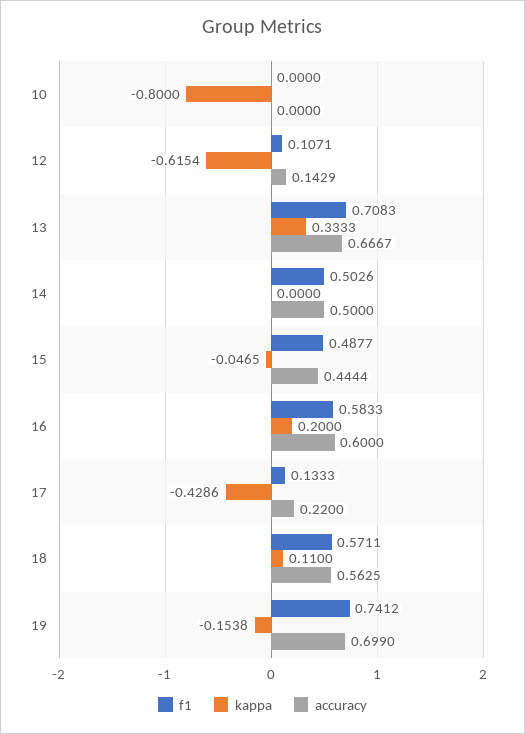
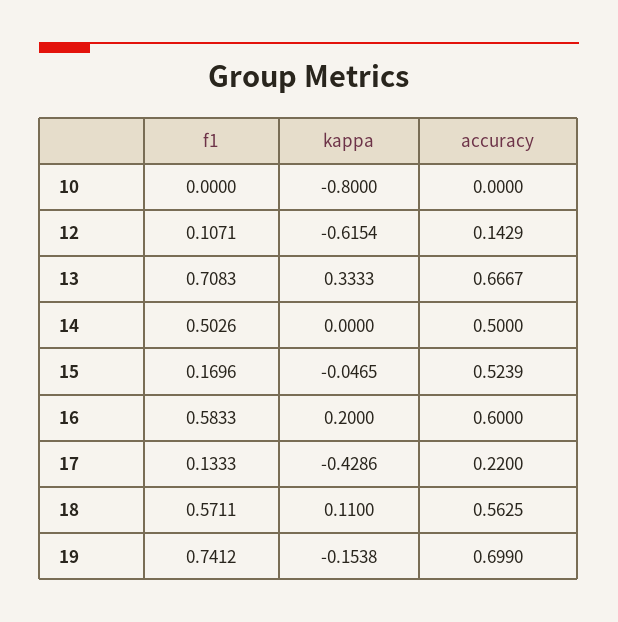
  {
    "f1": {
      "10": 0,
      "12": 0.1071,
      "13": 0.7083,
      "14": 0.5026,
-     "15": 0.4877,
+     "15": 0.1696,
      "16": 0.5833,
      "17": 0.1333,
      "18": 0.5711,
      "19": 0.7412
    },
    "kappa": {
      "10": -0.8,
      "12": -0.6154,
      "13": 0.3333,
      "14": 0,
      "15": -0.0465,
      "16": 0.2,
      "17": -0.4286,
      "18": 0.11,
      "19": -0.1538
    },
    "accuracy": {
      "10": 0,
      "12": 0.1429,
      "13": 0.6667,
      "14": 0.5,
-     "15": 0.4444,
+     "15": 0.5239,
      "16": 0.6,
      "17": 0.22,
      "18": 0.5625,
      "19": 0.699
    }
  }

